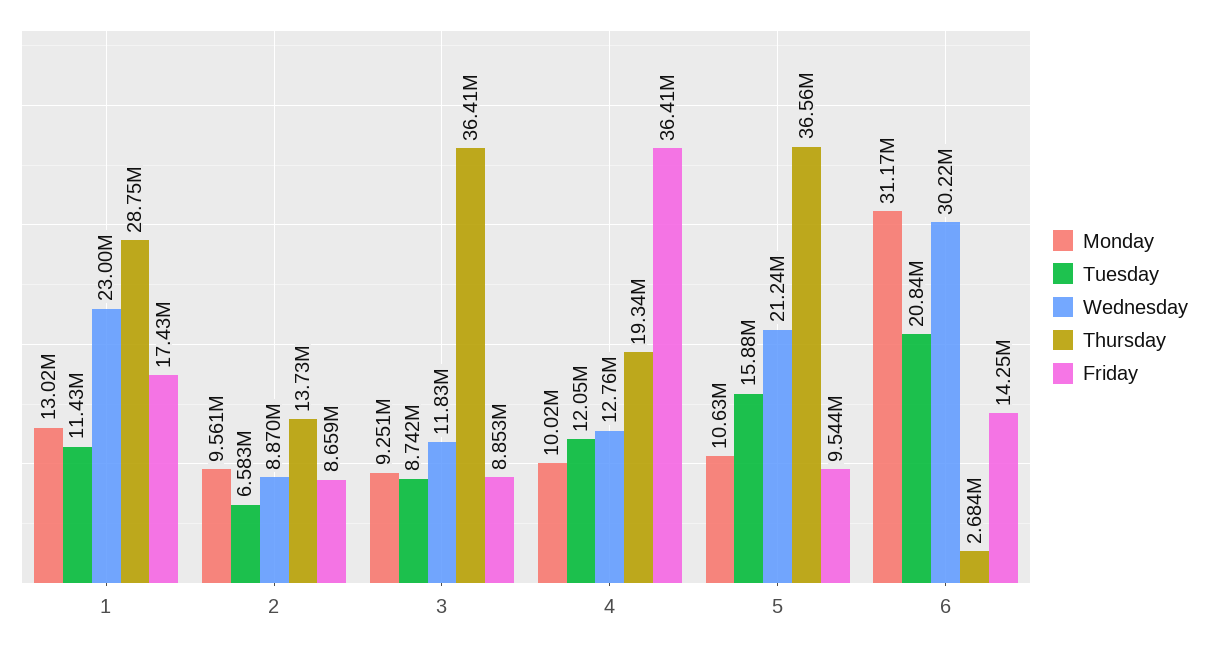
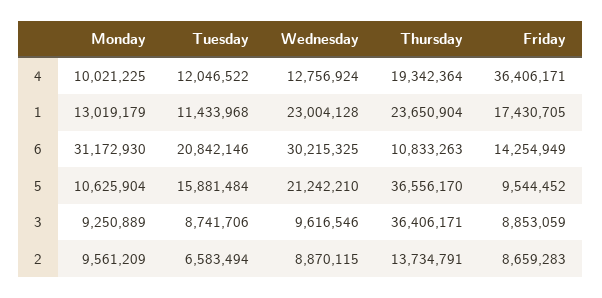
  {
    "Monday": {
      "1": 13019179,
      "2": 9561209,
      "3": 9250889,
      "4": 10021225,
      "5": 10625904,
      "6": 31172930
    },
    "Tuesday": {
      "1": 11433968,
      "2": 6583494,
      "3": 8741706,
      "4": 12046522,
      "5": 15881484,
      "6": 20842146
    },
    "Wednesday": {
      "1": 23004128,
      "2": 8870115,
-     "3": 11830000,
+     "3": 9616546,
      "4": 12756924,
      "5": 21242210,
      "6": 30215325
    },
    "Thursday": {
-     "1": 28750000,
+     "1": 23650904,
      "2": 13734791,
      "3": 36406171,
      "4": 19342364,
      "5": 36556170,
-     "6": 2684000
+     "6": 10833263
    },
    "Friday": {
      "1": 17430705,
      "2": 8659283,
      "3": 8853059,
      "4": 36406171,
      "5": 9544452,
      "6": 14254949
    }
  }

